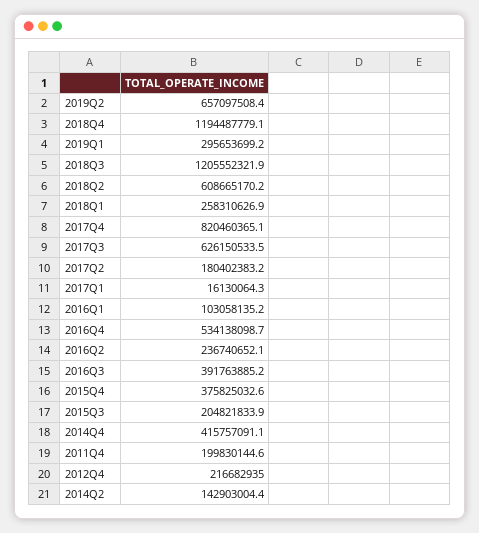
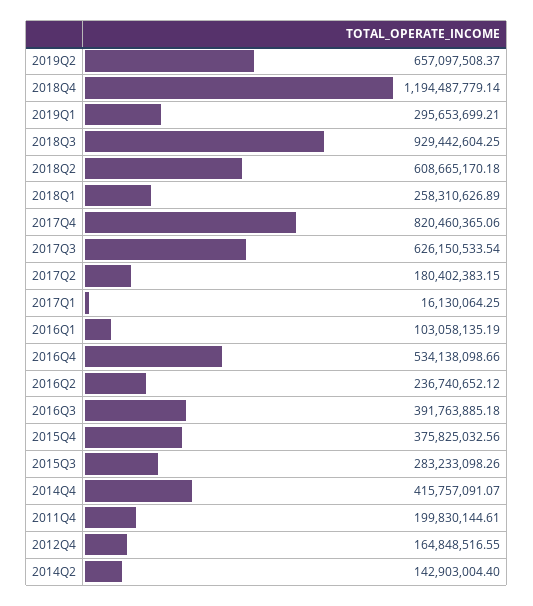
  {
    "2019Q2": 657097508.37,
    "2018Q4": 1194487779.14,
    "2019Q1": 295653699.21,
-   "2018Q3": 1205552321.9,
+   "2018Q3": 929442604.25,
    "2018Q2": 608665170.18,
    "2018Q1": 258310626.89,
    "2017Q4": 820460365.06,
    "2017Q3": 626150533.54,
    "2017Q2": 180402383.15,
    "2017Q1": 16130064.25,
    "2016Q1": 103058135.19,
    "2016Q4": 534138098.66,
    "2016Q2": 236740652.12,
    "2016Q3": 391763885.18,
    "2015Q4": 375825032.56,
-   "2015Q3": 204821833.9,
+   "2015Q3": 283233098.26,
    "2014Q4": 415757091.07,
    "2011Q4": 199830144.61,
-   "2012Q4": 216682935,
+   "2012Q4": 164848516.55,
    "2014Q2": 142903004.4
  }

